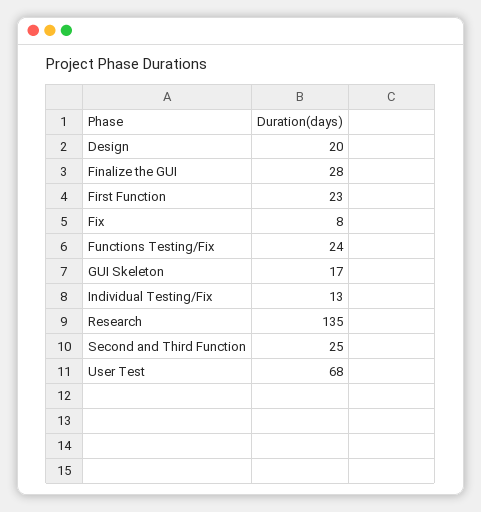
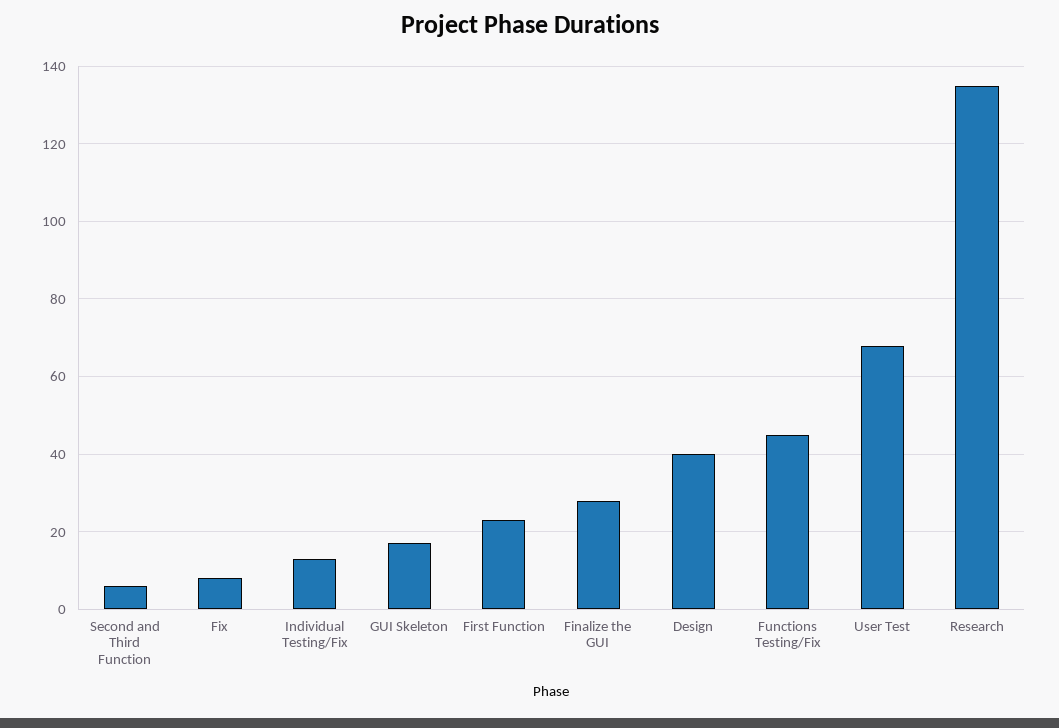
  {
-   "Design": 20,
+   "Design": 40,
    "Finalize the GUI": 28,
    "First Function": 23,
    "Fix": 8,
-   "Functions Testing/Fix": 24,
+   "Functions Testing/Fix": 45,
    "GUI Skeleton": 17,
    "Individual Testing/Fix": 13,
    "Research": 135,
-   "Second and Third Function": 25,
+   "Second and Third Function": 5,
    "User Test": 68
  }

